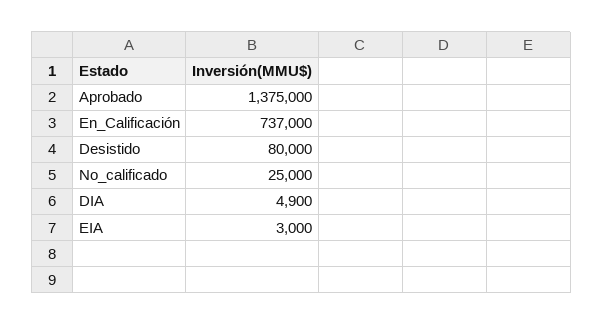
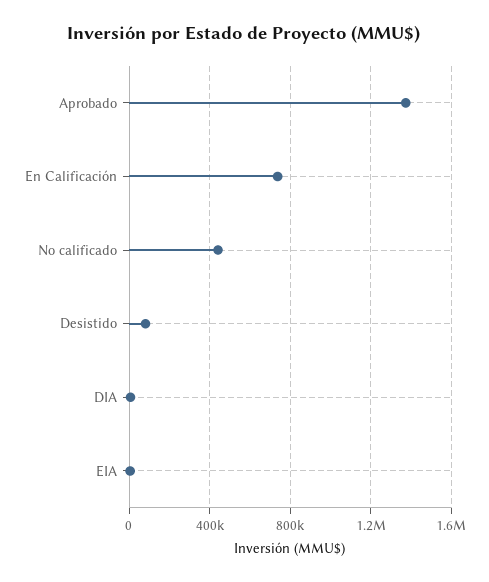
  {
    "Aprobado": 1375000,
    "En_Calificación": 737000,
    "Desistido": 80000,
-   "No_calificado": 25000,
+   "No_calificado": 450000,
    "DIA": 4900,
    "EIA": 3000
  }

